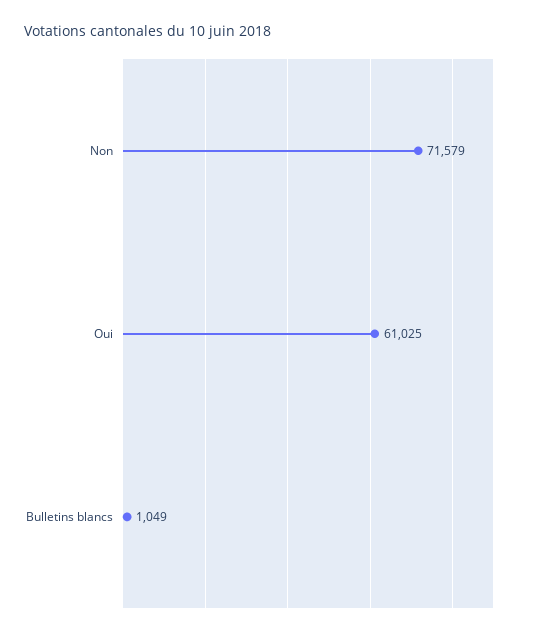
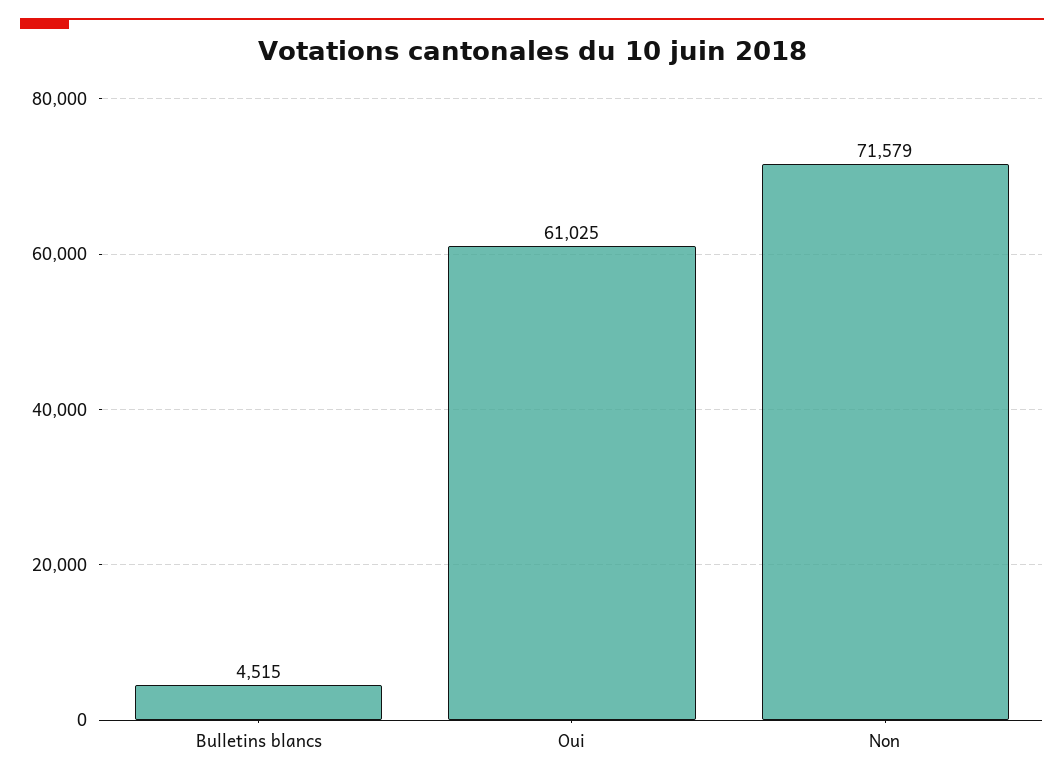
  {
    "Non": 71579,
    "Oui": 61025,
-   "Bulletins blancs": 1049
+   "Bulletins blancs": 4515
  }

